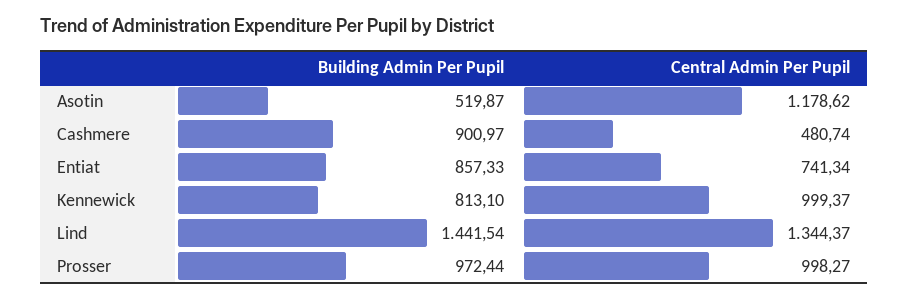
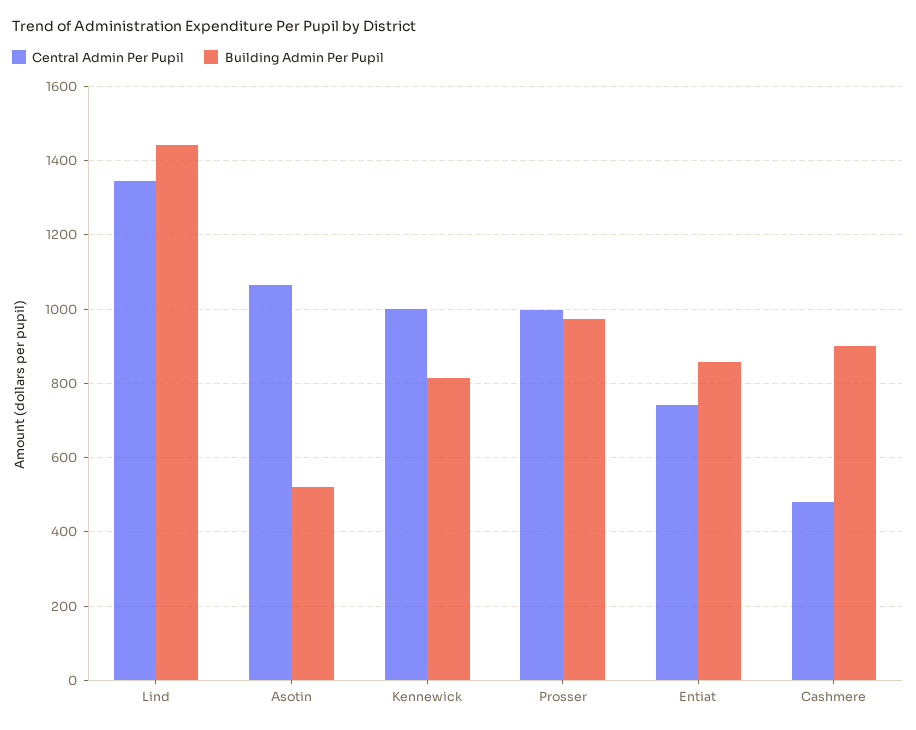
  {
    "Building Admin Per Pupil": {
      "Asotin": 519.87,
      "Cashmere": 900.97,
      "Entiat": 857.33,
      "Kennewick": 813.1,
      "Lind": 1441.54,
      "Prosser": 972.44
    },
    "Central Admin Per Pupil": {
-     "Asotin": 1178.62,
+     "Asotin": 1060,
      "Cashmere": 480.74,
      "Entiat": 741.34,
      "Kennewick": 999.37,
      "Lind": 1344.37,
      "Prosser": 998.27
    }
  }

